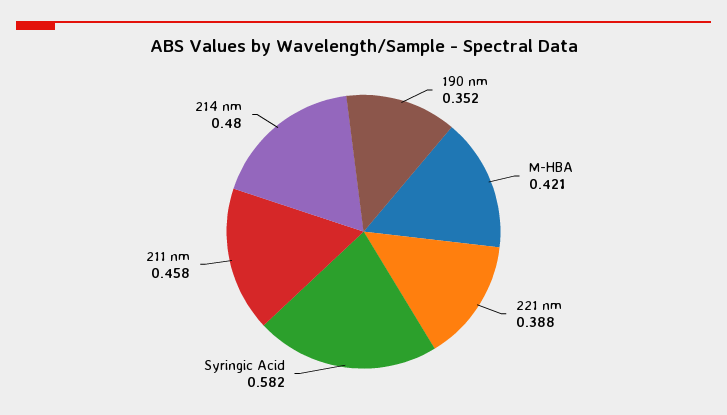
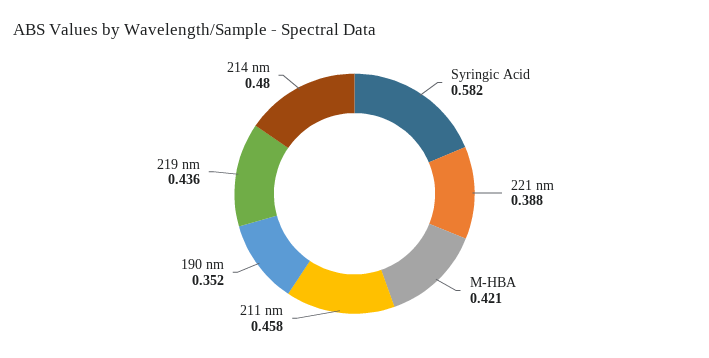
  {
    "190 nm": 0.352,
    "M-HBA": 0.421,
    "221 nm": 0.388,
    "Syringic Acid": 0.582,
    "211 nm": 0.458,
-   "214 nm": 0.48
+   "214 nm": 0.48,
+   "219 nm": 0.436
  }

